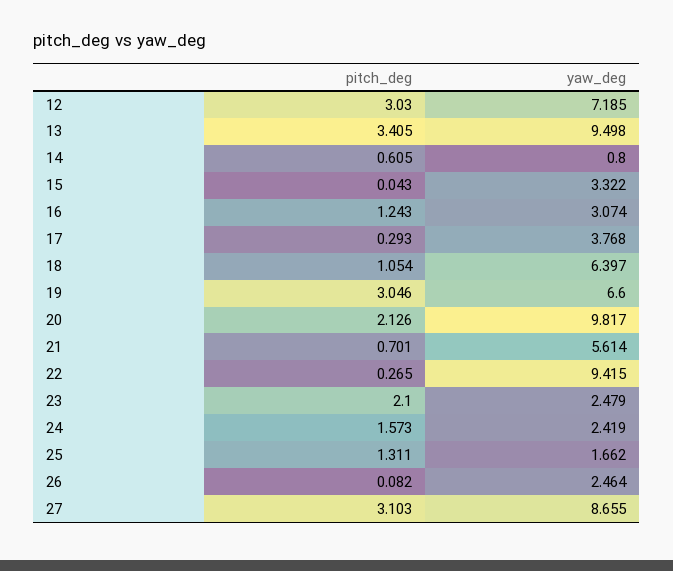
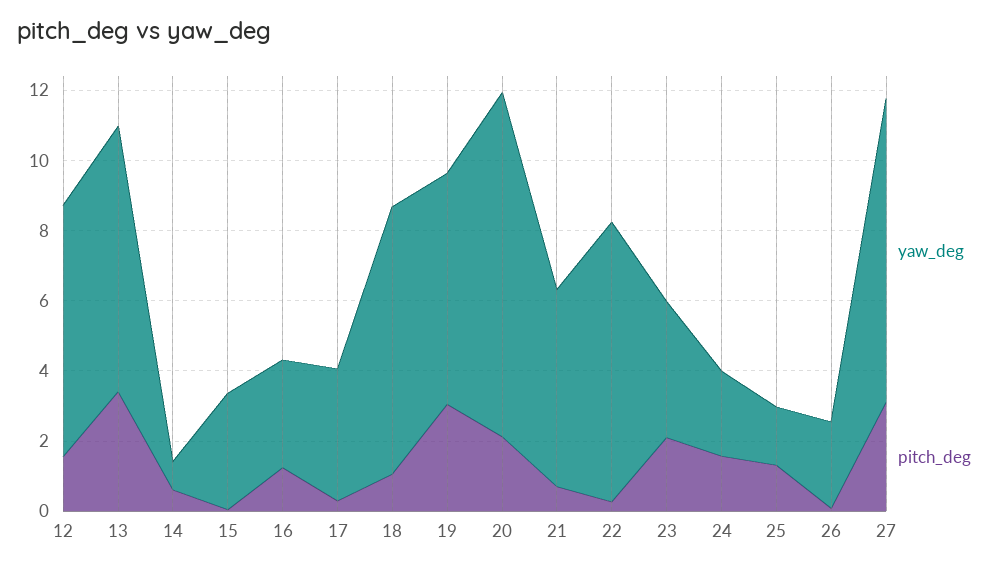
  {
    "pitch_deg": {
-     "12": 3.03,
+     "12": 1.5,
      "13": 3.405,
      "14": 0.605,
      "15": 0.043,
      "16": 1.243,
      "17": 0.293,
      "18": 1.054,
      "19": 3.046,
      "20": 2.126,
      "21": 0.701,
      "22": 0.265,
      "23": 2.1,
      "24": 1.573,
      "25": 1.311,
      "26": 0.082,
      "27": 3.103
    },
    "yaw_deg": {
      "12": 7.185,
-     "13": 9.498,
+     "13": 7.5,
      "14": 0.8,
      "15": 3.322,
      "16": 3.074,
      "17": 3.768,
-     "18": 6.397,
+     "18": 7.5,
      "19": 6.6,
      "20": 9.817,
      "21": 5.614,
-     "22": 9.415,
+     "22": 8,
-     "23": 2.479,
+     "23": 4,
      "24": 2.419,
      "25": 1.662,
      "26": 2.464,
      "27": 8.655
    }
  }

